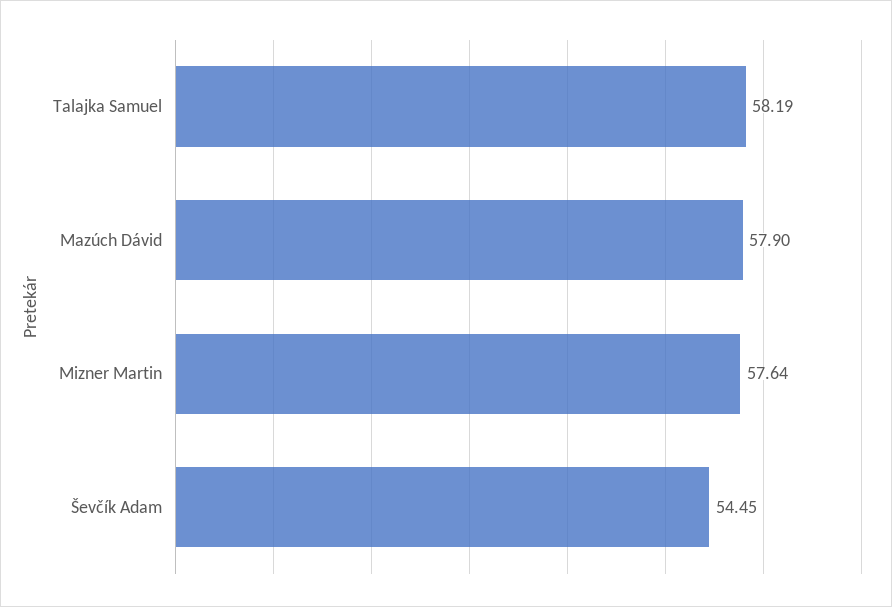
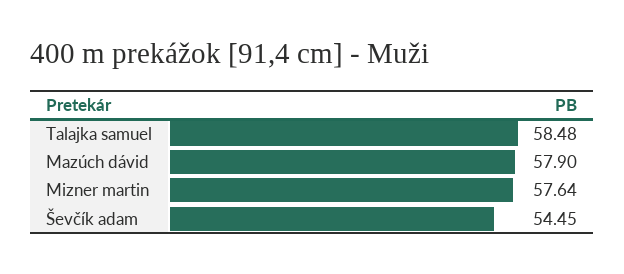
  {
-   "Talajka Samuel": 58.19,
+   "Talajka Samuel": 58.48,
    "Mazúch Dávid": 57.9,
    "Mizner Martin": 57.64,
    "Ševčík Adam": 54.45
  }

